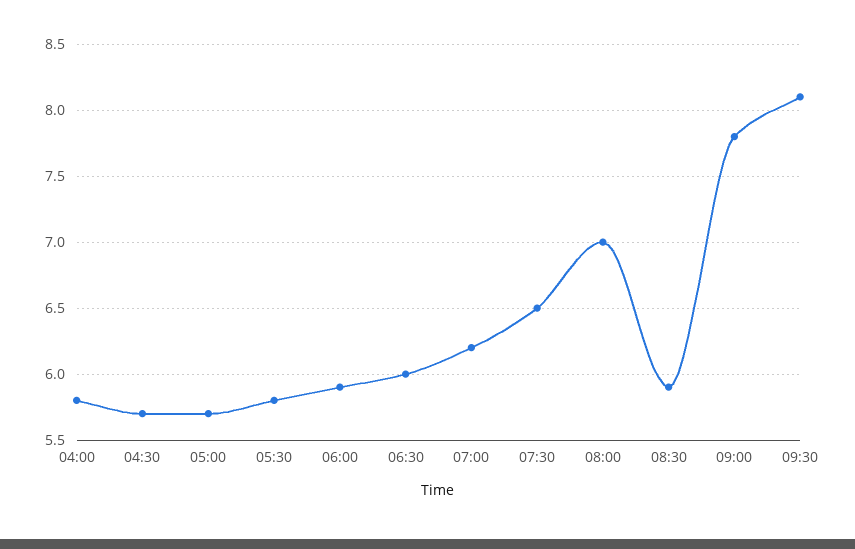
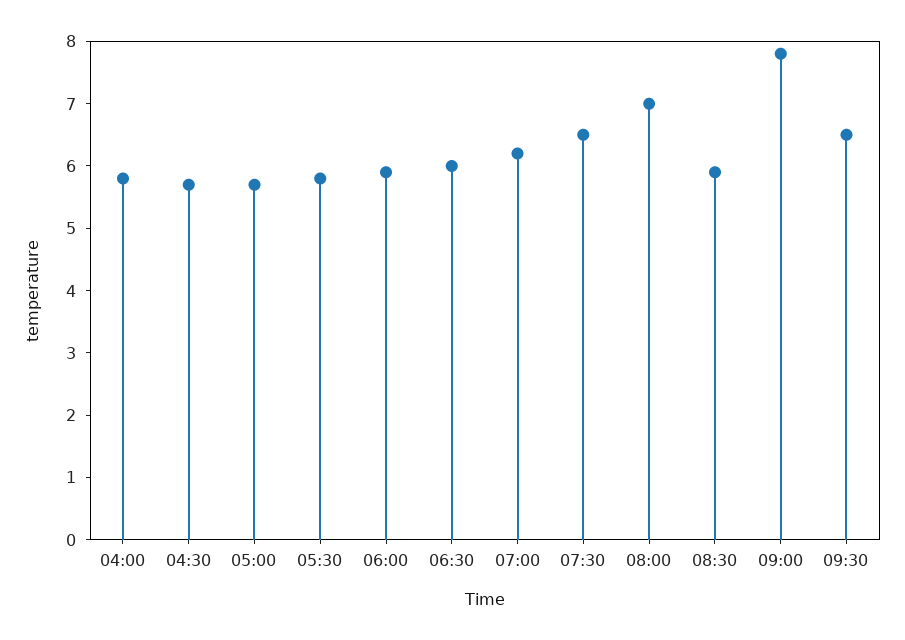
  {
    "04:00": 5.8,
    "04:30": 5.7,
    "05:00": 5.7,
    "05:30": 5.8,
    "06:00": 5.9,
    "06:30": 6,
    "07:00": 6.2,
    "07:30": 6.5,
    "08:00": 7,
    "08:30": 5.9,
    "09:00": 7.8,
-   "09:30": 8.1
+   "09:30": 6.5
  }

